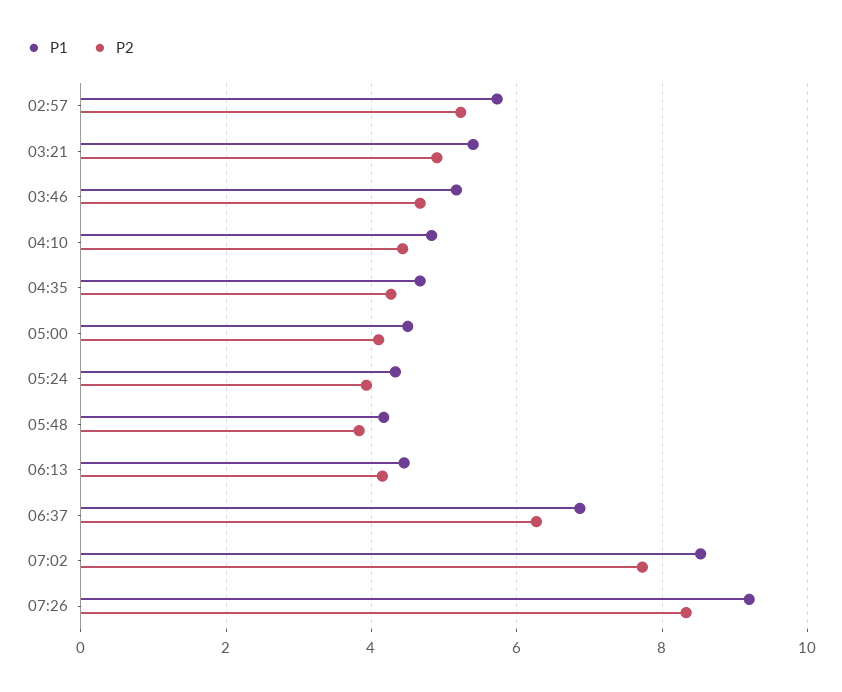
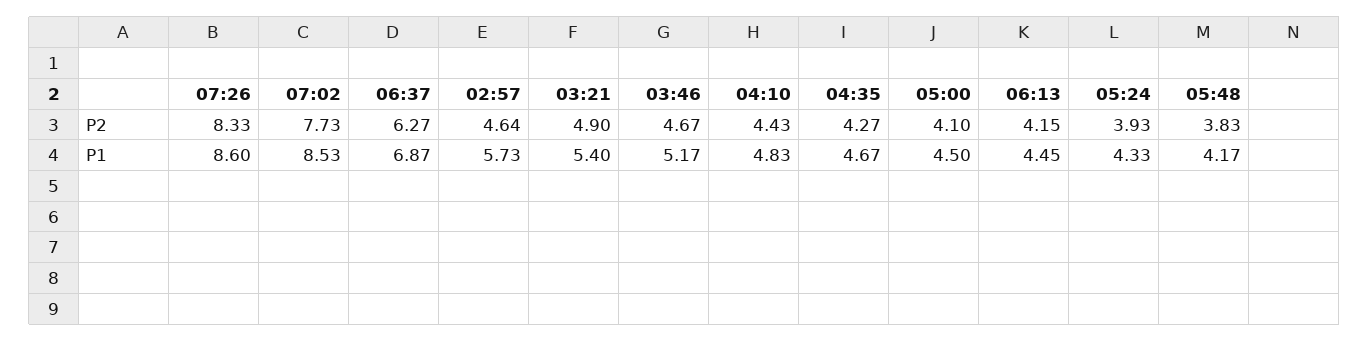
  {
    "P1": {
      "02:57": 5.73,
      "03:21": 5.4,
      "03:46": 5.17,
      "04:10": 4.83,
      "04:35": 4.67,
      "05:00": 4.5,
      "05:24": 4.33,
      "05:48": 4.17,
      "06:13": 4.45,
      "06:37": 6.87,
      "07:02": 8.53,
-     "07:26": 9.2
+     "07:26": 8.6
    },
    "P2": {
-     "02:57": 5.2,
+     "02:57": 4.64,
      "03:21": 4.9,
      "03:46": 4.67,
      "04:10": 4.43,
      "04:35": 4.27,
      "05:00": 4.1,
      "05:24": 3.93,
      "05:48": 3.83,
      "06:13": 4.15,
      "06:37": 6.27,
      "07:02": 7.73,
      "07:26": 8.33
    }
  }

